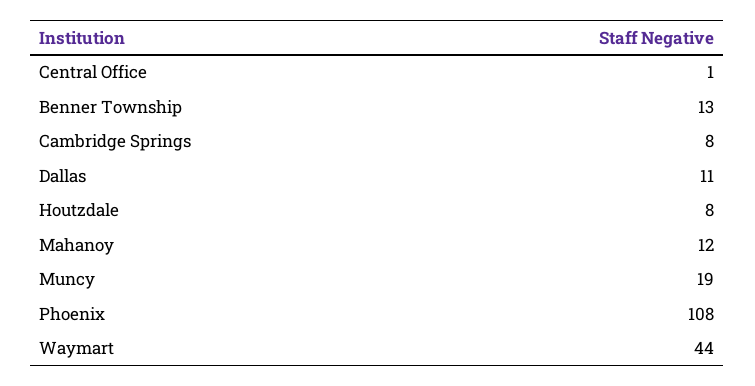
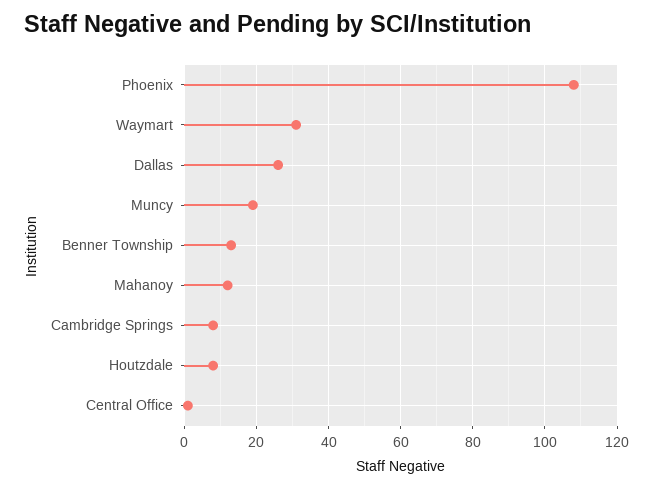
  {
    "Central Office": 1,
    "Benner Township": 13,
    "Cambridge Springs": 8,
-   "Dallas": 11,
+   "Dallas": 25,
    "Houtzdale": 8,
    "Mahanoy": 12,
    "Muncy": 19,
    "Phoenix": 108,
-   "Waymart": 44
+   "Waymart": 30
  }

